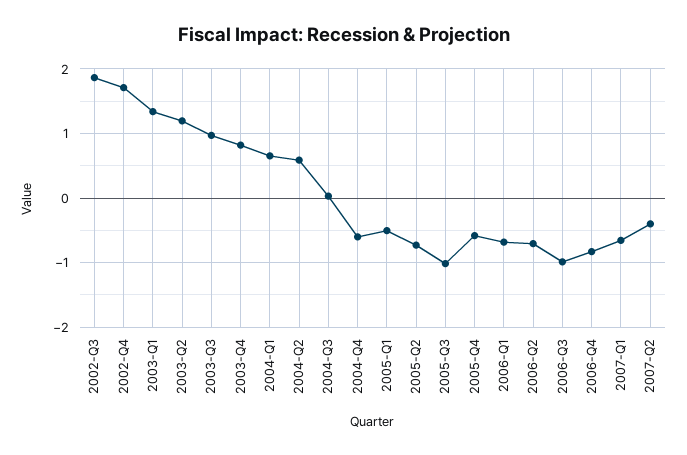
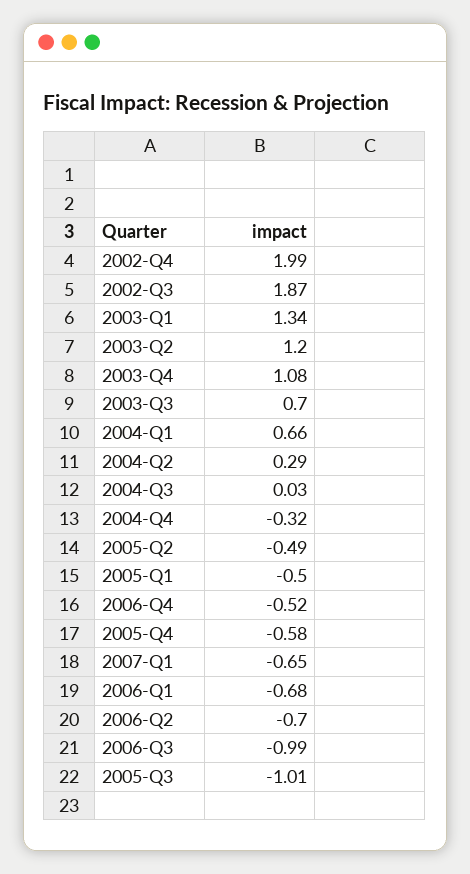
  {
    "2002-Q3": 1.87,
-   "2002-Q4": 1.7,
+   "2002-Q4": 1.99,
    "2003-Q1": 1.34,
    "2003-Q2": 1.2,
-   "2003-Q3": 1,
+   "2003-Q3": 0.7,
-   "2003-Q4": 0.8,
+   "2003-Q4": 1.08,
    "2004-Q1": 0.66,
-   "2004-Q2": 0.6,
+   "2004-Q2": 0.29,
    "2004-Q3": 0.03,
-   "2004-Q4": -0.6,
+   "2004-Q4": -0.32,
    "2005-Q1": -0.5,
-   "2005-Q2": -0.7,
+   "2005-Q2": -0.49,
    "2005-Q3": -1.01,
    "2005-Q4": -0.58,
    "2006-Q1": -0.68,
    "2006-Q2": -0.7,
    "2006-Q3": -0.99,
-   "2006-Q4": -0.8,
+   "2006-Q4": -0.52,
-   "2007-Q1": -0.65,
+   "2007-Q1": -0.65
-   "2007-Q2": -0.4
  }

